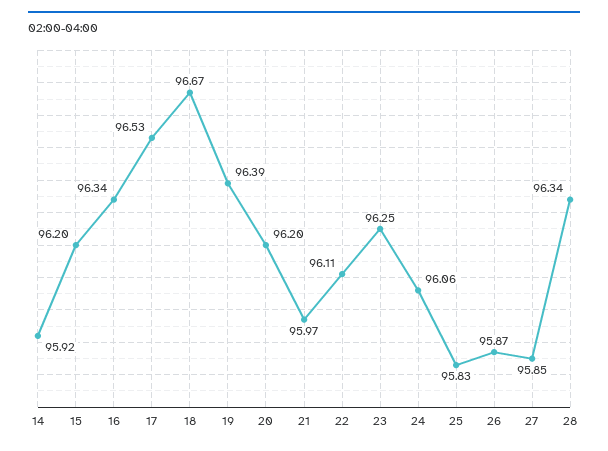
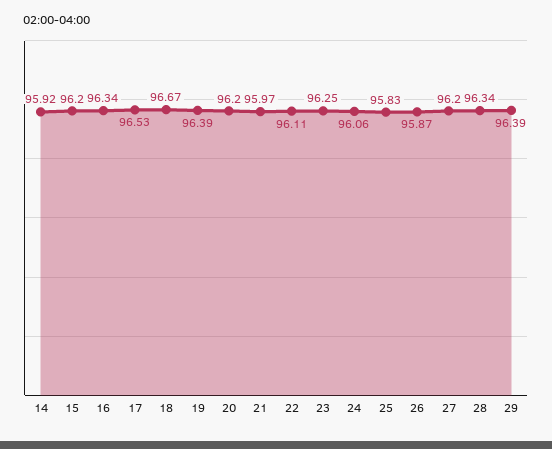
  {
    "14": 95.92,
    "15": 96.2,
    "16": 96.34,
    "17": 96.53,
    "18": 96.67,
    "19": 96.39,
    "20": 96.2,
    "21": 95.97,
    "22": 96.11,
    "23": 96.25,
    "24": 96.06,
    "25": 95.83,
    "26": 95.87,
-   "27": 95.85,
+   "27": 96.2,
-   "28": 96.34
+   "28": 96.34,
+   "29": 96.39
  }

